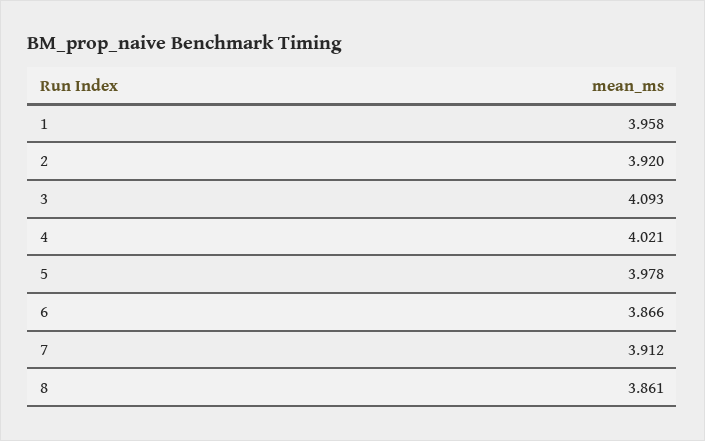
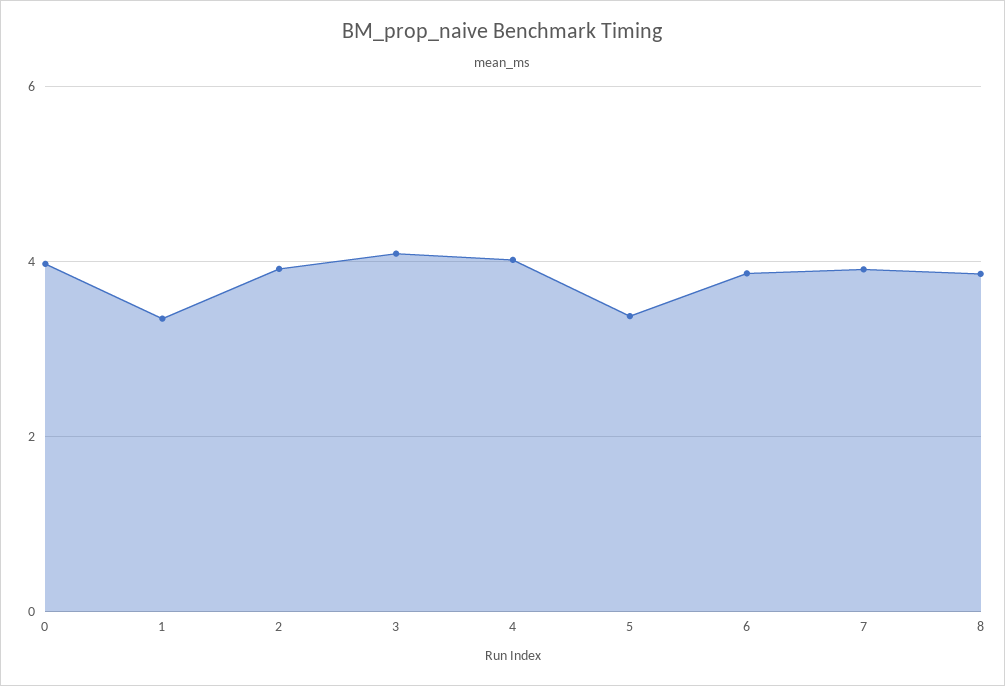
  {
-   "1": 3.958,
+   "1": 3.4,
    "2": 3.92,
    "3": 4.093,
    "4": 4.021,
-   "5": 3.978,
+   "5": 3.4,
    "6": 3.866,
    "7": 3.912,
-   "8": 3.861
+   "8": 3.861,
+   "0": 4
  }

